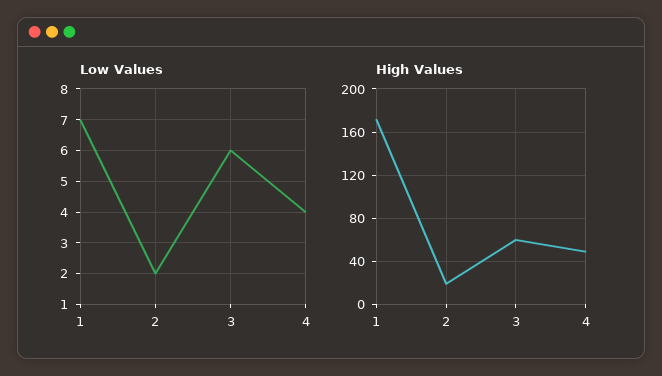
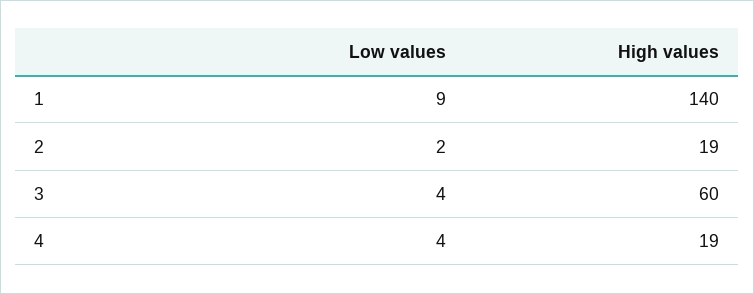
  {
    "Low Values": {
-     "1": 7,
+     "1": 9,
      "2": 2,
-     "3": 6,
+     "3": 4,
      "4": 4
    },
    "High Values": {
-     "1": 170,
+     "1": 140,
      "2": 19,
      "3": 60,
-     "4": 50
+     "4": 19
    }
  }

